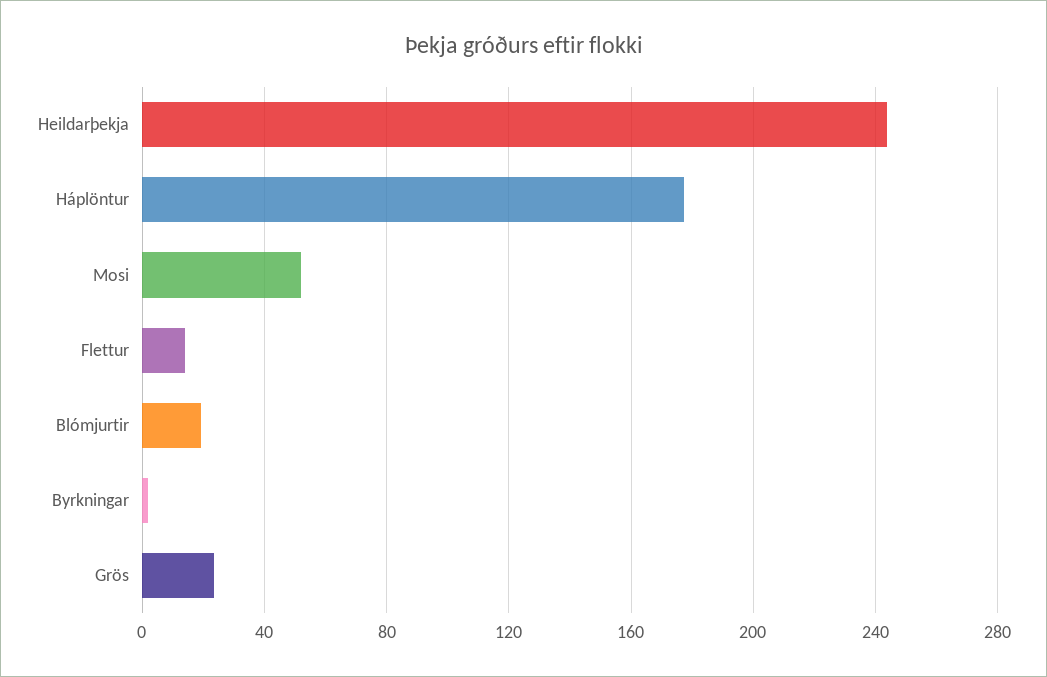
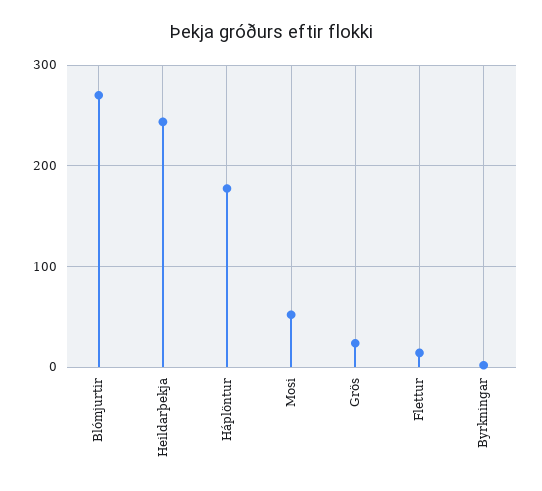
  {
    "Heildarþekja": 245,
    "Háplöntur": 175,
    "Mosi": 50,
    "Flettur": 15,
-   "Blómjurtir": 20,
+   "Blómjurtir": 270,
    "Byrkningar": 0,
    "Grös": 25
  }

